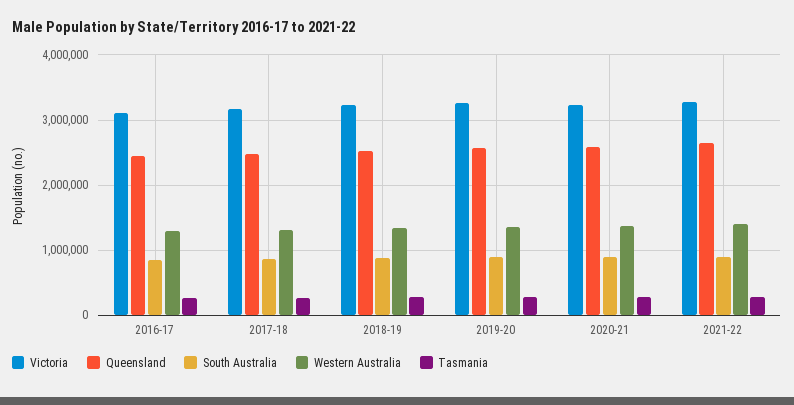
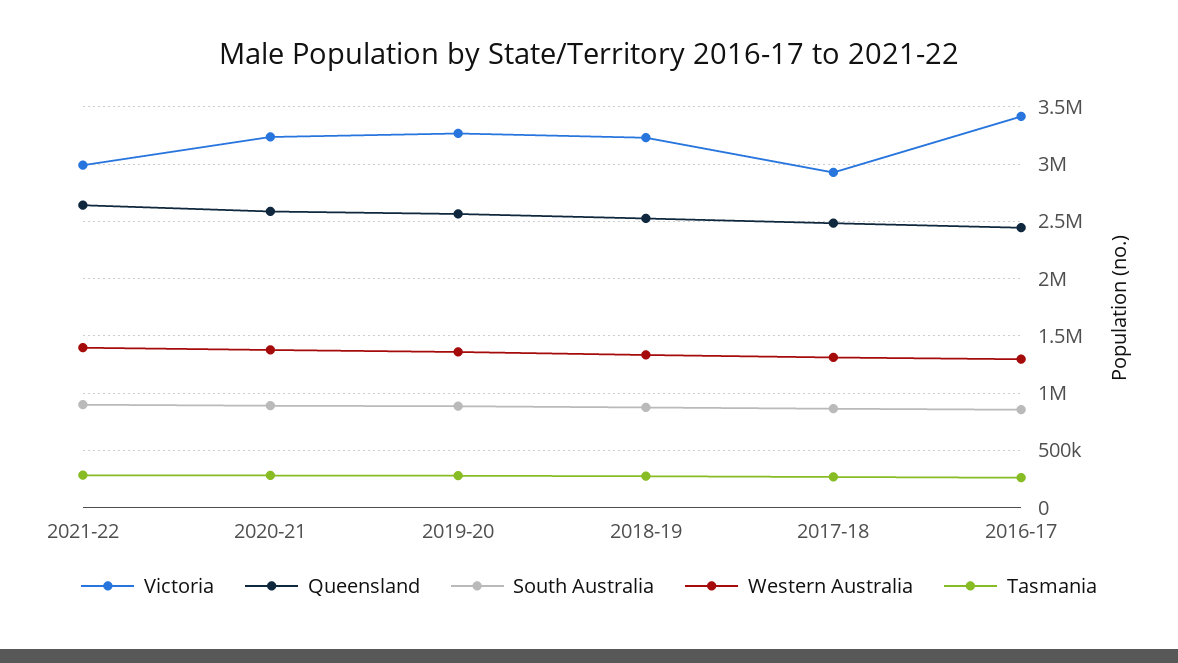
  {
    "Victoria": {
-     "2016-17": 3100000,
+     "2016-17": 3400000,
-     "2017-18": 3200000,
+     "2017-18": 2900000,
      "2018-19": 3200000,
      "2019-20": 3300000,
      "2020-21": 3200000,
-     "2021-22": 3300000
+     "2021-22": 3000000
    },
    "Queensland": {
      "2016-17": 2400000,
      "2017-18": 2500000,
      "2018-19": 2500000,
      "2019-20": 2600000,
      "2020-21": 2600000,
      "2021-22": 2600000
    },
    "South Australia": {
      "2016-17": 900000,
      "2017-18": 900000,
      "2018-19": 900000,
      "2019-20": 900000,
      "2020-21": 900000,
      "2021-22": 900000
    },
    "Western Australia": {
      "2016-17": 1300000,
      "2017-18": 1300000,
      "2018-19": 1300000,
      "2019-20": 1400000,
      "2020-21": 1400000,
      "2021-22": 1400000
    },
    "Tasmania": {
      "2016-17": 300000,
      "2017-18": 300000,
      "2018-19": 300000,
      "2019-20": 300000,
      "2020-21": 300000,
      "2021-22": 300000
    }
  }

